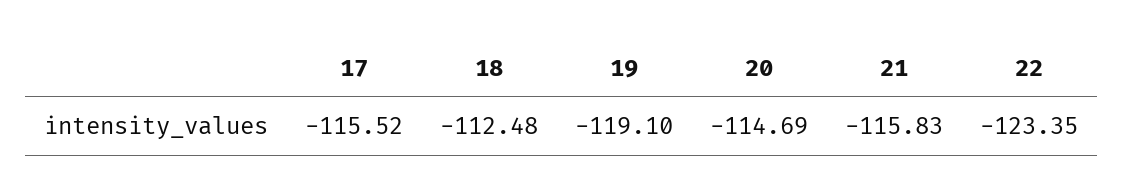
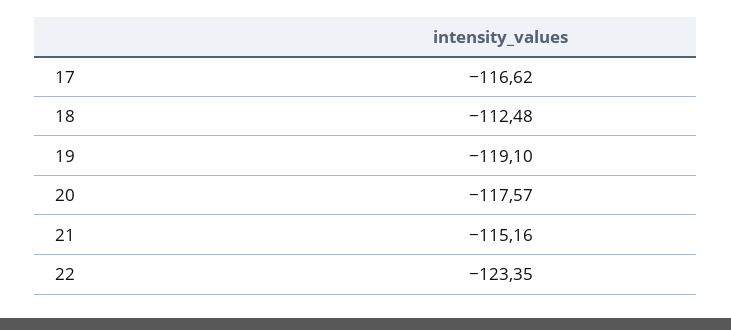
  {
-   "17": -115.52,
+   "17": -116.62,
    "18": -112.48,
    "19": -119.1,
-   "20": -114.69,
+   "20": -117.57,
-   "21": -115.83,
+   "21": -115.16,
    "22": -123.35
  }

